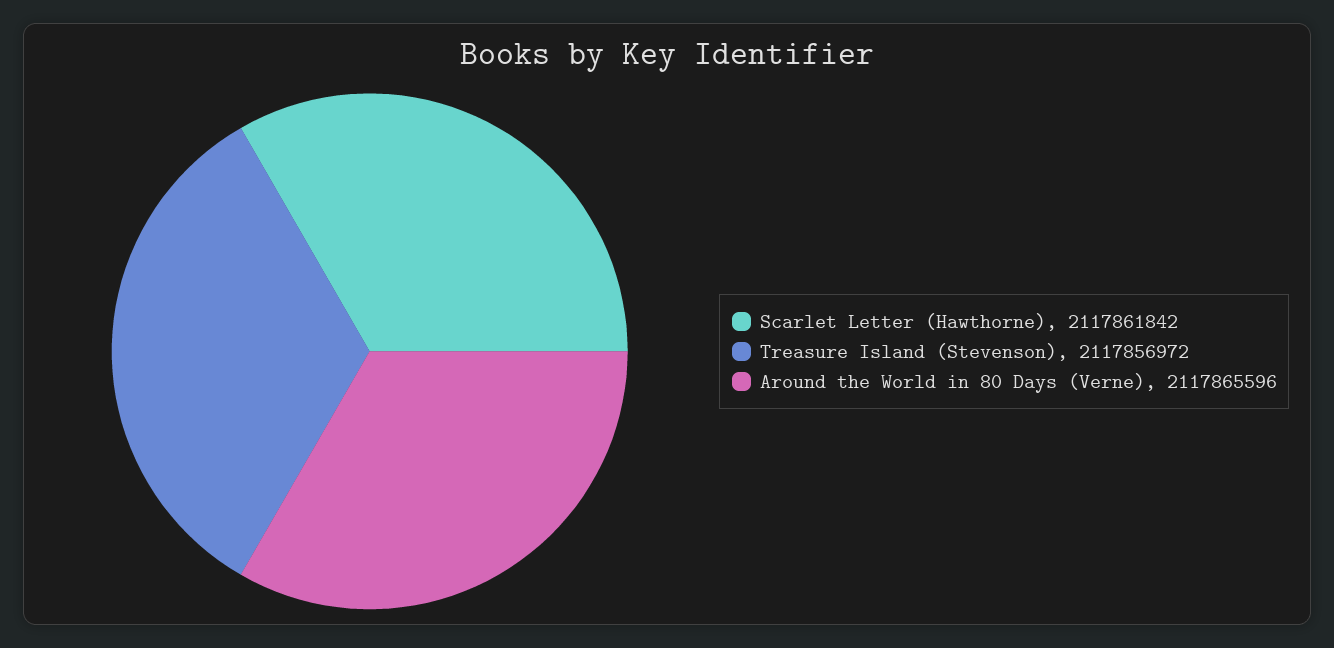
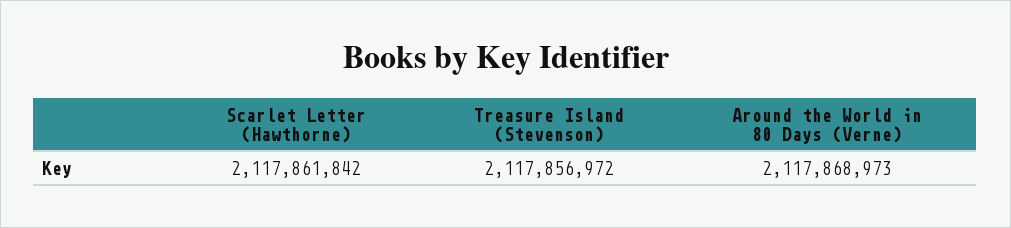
  {
    "Scarlet Letter (Hawthorne)": 2117861842,
    "Treasure Island (Stevenson)": 2117856972,
-   "Around the World in 80 Days (Verne)": 2117865596
+   "Around the World in 80 Days (Verne)": 2117868973
  }

